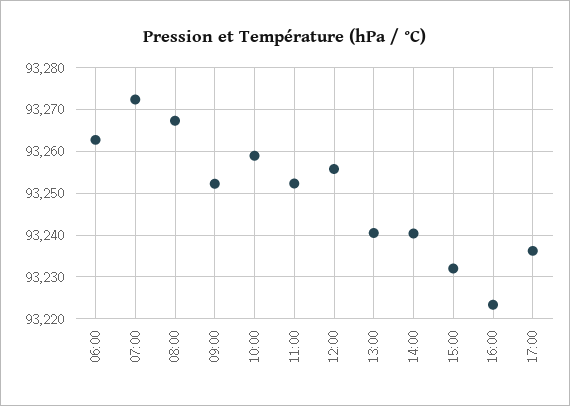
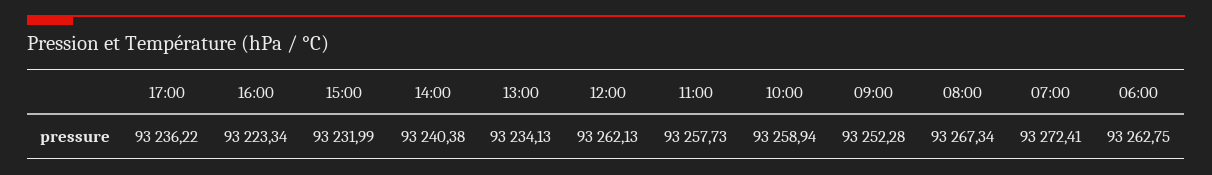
  {
    "06:00": 93262.75,
    "07:00": 93272.41,
    "08:00": 93267.34,
    "09:00": 93252.28,
    "10:00": 93258.94,
-   "11:00": 93252,
+   "11:00": 93257.73,
-   "12:00": 93256,
+   "12:00": 93262.13,
-   "13:00": 93240,
+   "13:00": 93234.13,
    "14:00": 93240.38,
    "15:00": 93231.99,
    "16:00": 93223.34,
    "17:00": 93236.22
  }

